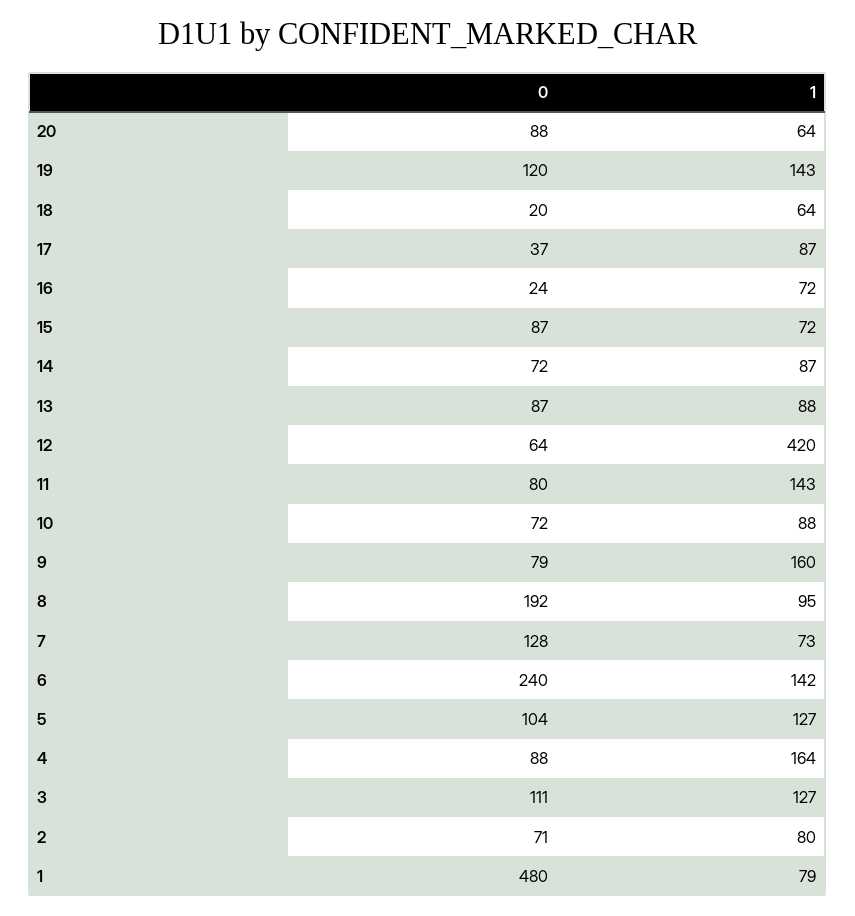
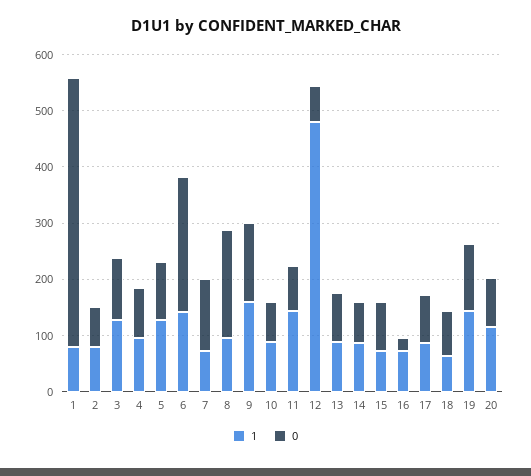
  {
    "0": {
      "20": 88,
      "19": 120,
-     "18": 20,
+     "18": 80,
-     "17": 37,
+     "17": 80,
      "16": 24,
      "15": 87,
      "14": 72,
      "13": 87,
      "12": 64,
      "11": 80,
      "10": 72,
-     "9": 79,
+     "9": 140,
      "8": 192,
      "7": 128,
      "6": 240,
      "5": 104,
      "4": 88,
      "3": 111,
      "2": 71,
      "1": 480
    },
    "1": {
-     "20": 64,
+     "20": 120,
      "19": 143,
      "18": 64,
      "17": 87,
      "16": 72,
      "15": 72,
      "14": 87,
      "13": 88,
-     "12": 420,
+     "12": 480,
      "11": 143,
      "10": 88,
      "9": 160,
      "8": 95,
      "7": 73,
      "6": 142,
      "5": 127,
-     "4": 164,
+     "4": 100,
      "3": 127,
      "2": 80,
      "1": 79
    }
  }

